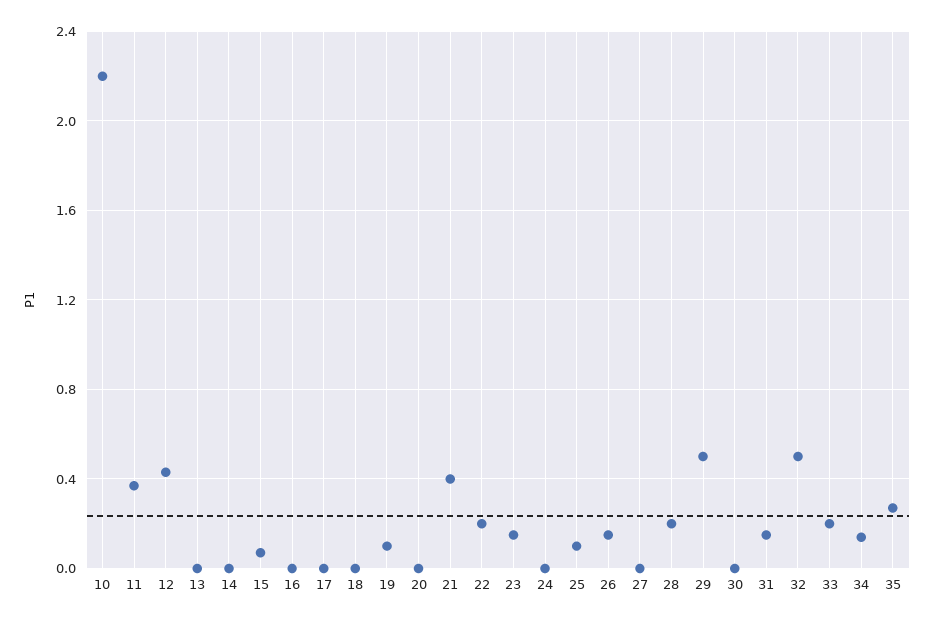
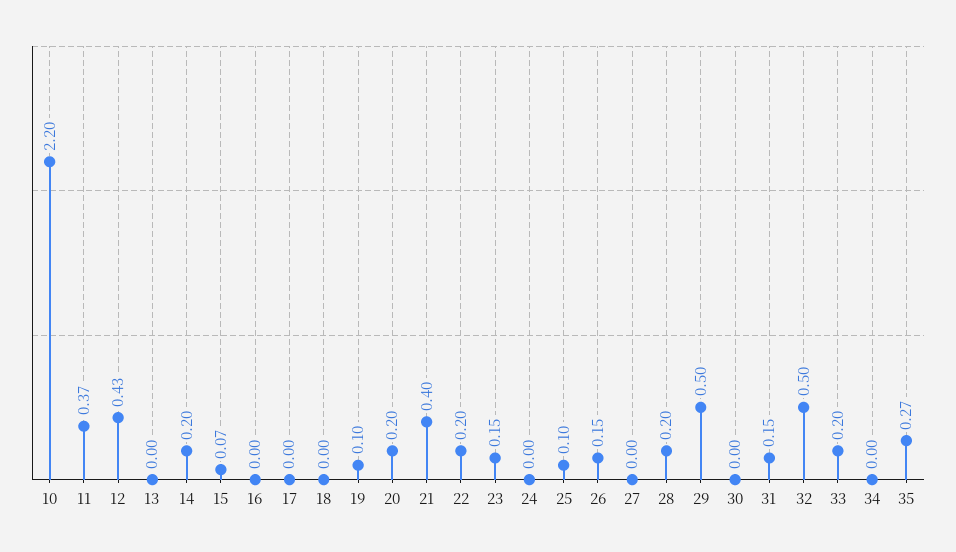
  {
    "10": 2.2,
    "11": 0.37,
    "12": 0.43,
    "13": 0,
-   "14": 0,
+   "14": 0.2,
    "15": 0.07,
    "16": 0,
    "17": 0,
    "18": 0,
    "19": 0.1,
-   "20": 0,
+   "20": 0.2,
    "21": 0.4,
    "22": 0.2,
    "23": 0.15,
    "24": 0,
    "25": 0.1,
    "26": 0.15,
    "27": 0,
    "28": 0.2,
    "29": 0.5,
    "30": 0,
    "31": 0.15,
    "32": 0.5,
    "33": 0.2,
-   "34": 0.15,
+   "34": 0,
    "35": 0.27
  }

